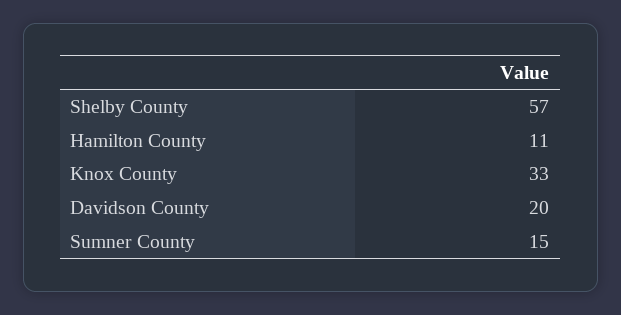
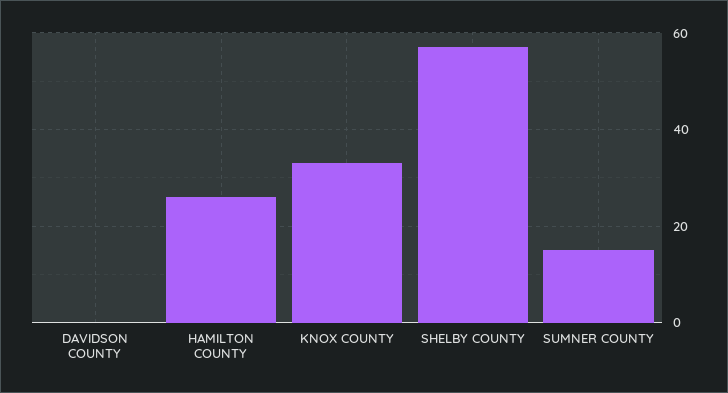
  {
    "Shelby County": 57,
-   "Hamilton County": 11,
+   "Hamilton County": 25,
    "Knox County": 33,
-   "Davidson County": 20,
+   "Davidson County": 0,
    "Sumner County": 15
  }

